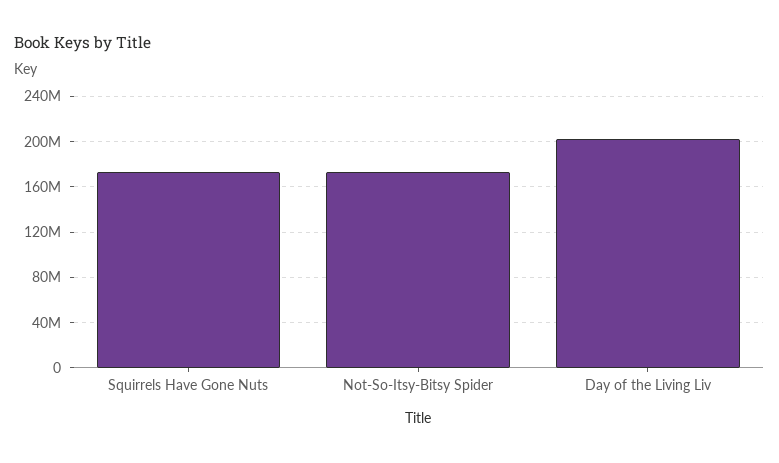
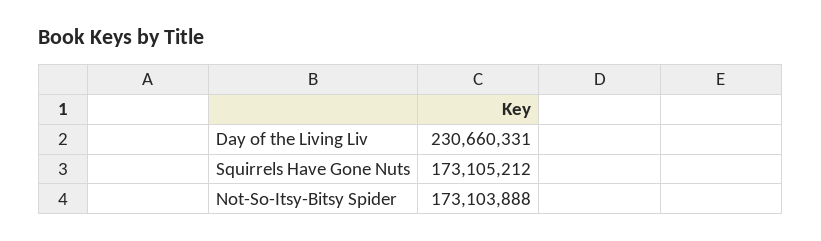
  {
    "Squirrels Have Gone Nuts": 173105212,
    "Not-So-Itsy-Bitsy Spider": 173103888,
-   "Day of the Living Liv": 200000000
+   "Day of the Living Liv": 230660331
  }

